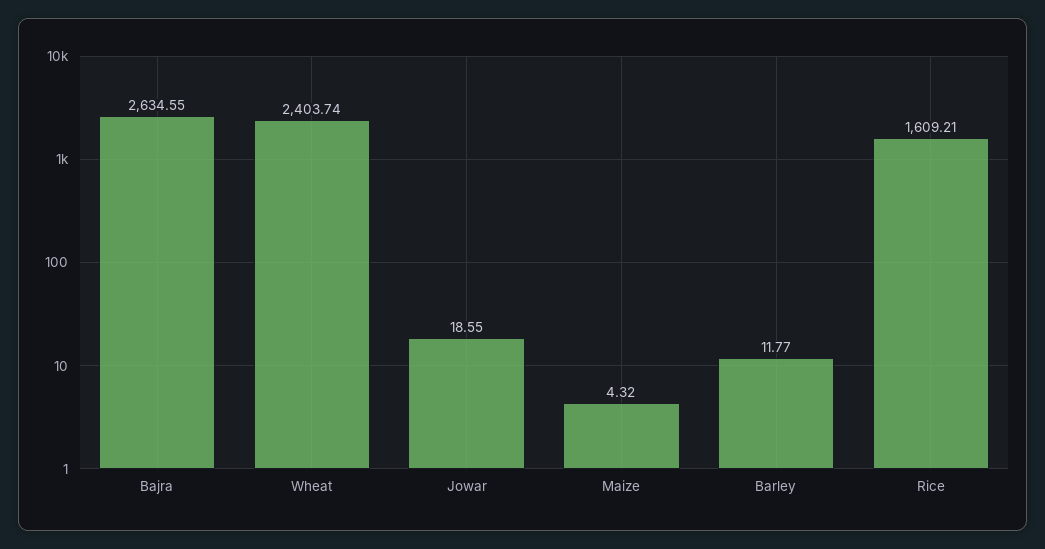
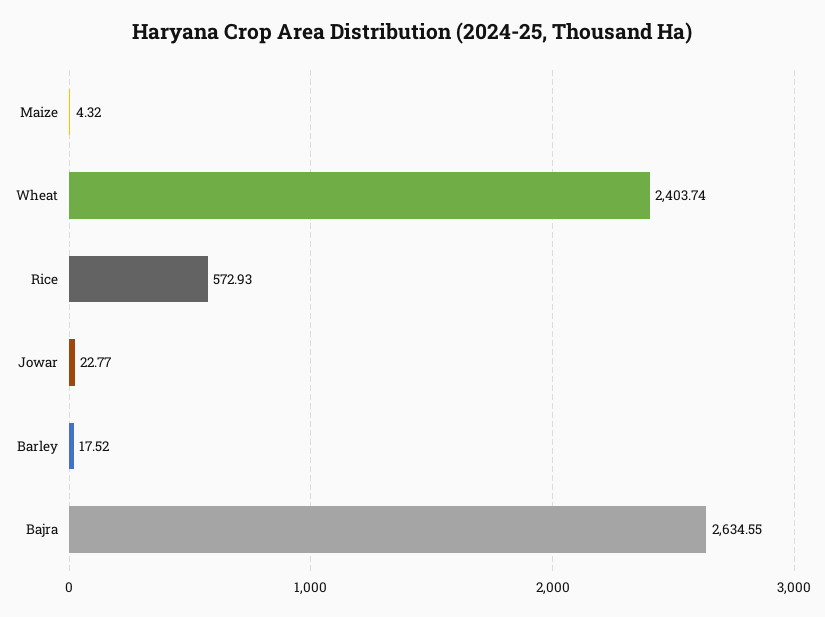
  {
    "Bajra": 2634.55,
    "Wheat": 2403.74,
-   "Jowar": 18.55,
+   "Jowar": 22.77,
    "Maize": 4.32,
-   "Barley": 11.77,
+   "Barley": 17.52,
-   "Rice": 1609.21
+   "Rice": 572.93
  }

